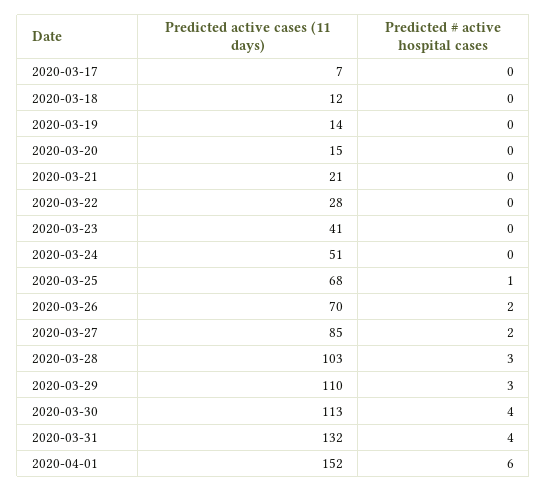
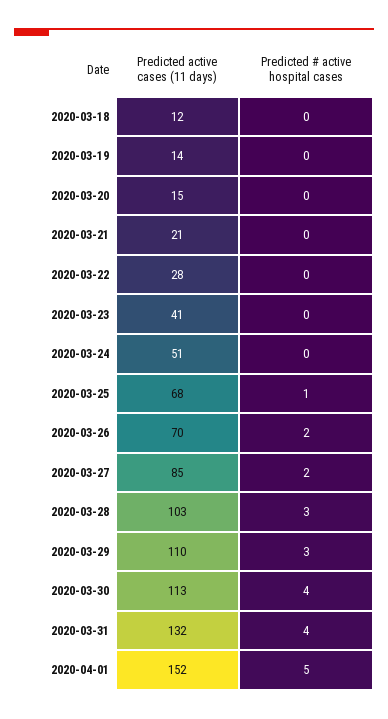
  {
    "Predicted active cases (11 days)": {
-     "2020-03-17": 7,
      "2020-03-18": 12,
      "2020-03-19": 14,
      "2020-03-20": 15,
      "2020-03-21": 21,
      "2020-03-22": 28,
      "2020-03-23": 41,
      "2020-03-24": 51,
      "2020-03-25": 68,
      "2020-03-26": 70,
      "2020-03-27": 85,
      "2020-03-28": 103,
      "2020-03-29": 110,
      "2020-03-30": 113,
      "2020-03-31": 132,
      "2020-04-01": 152
    },
    "Predicted # active hospital cases": {
-     "2020-03-17": 0,
      "2020-03-18": 0,
      "2020-03-19": 0,
      "2020-03-20": 0,
      "2020-03-21": 0,
      "2020-03-22": 0,
      "2020-03-23": 0,
      "2020-03-24": 0,
      "2020-03-25": 1,
      "2020-03-26": 2,
      "2020-03-27": 2,
      "2020-03-28": 3,
      "2020-03-29": 3,
      "2020-03-30": 4,
      "2020-03-31": 4,
-     "2020-04-01": 6
+     "2020-04-01": 5
    }
  }

